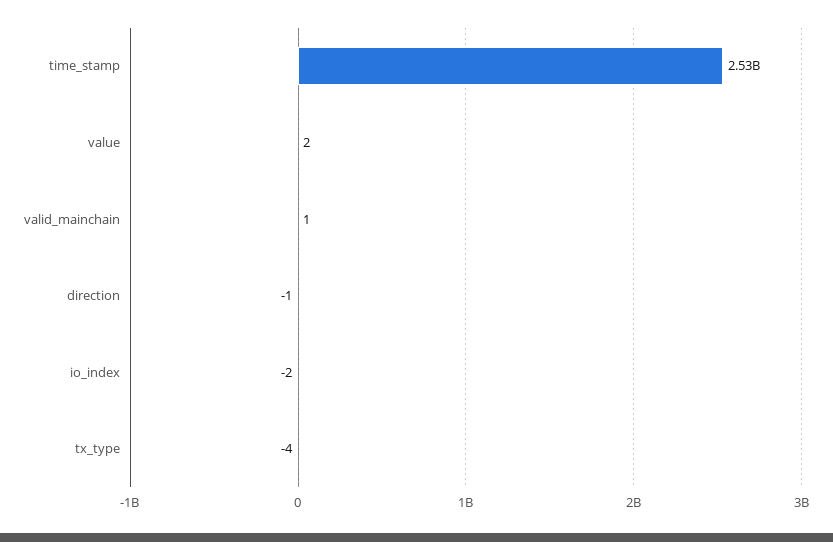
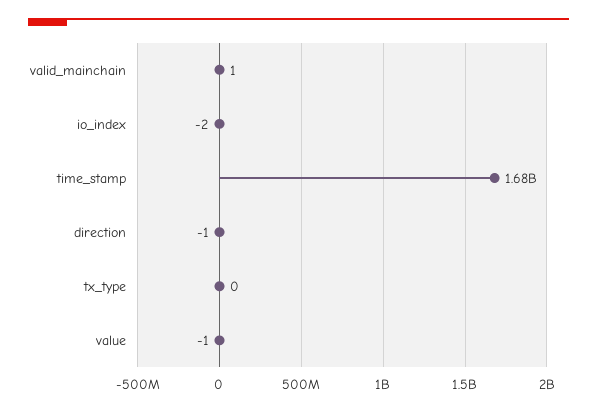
  {
-   "time_stamp": 2530000000,
+   "time_stamp": 1680000000,
-   "value": 2,
+   "value": -1,
    "valid_mainchain": 1,
    "direction": -1,
    "io_index": -2,
-   "tx_type": -4
+   "tx_type": 0
  }

